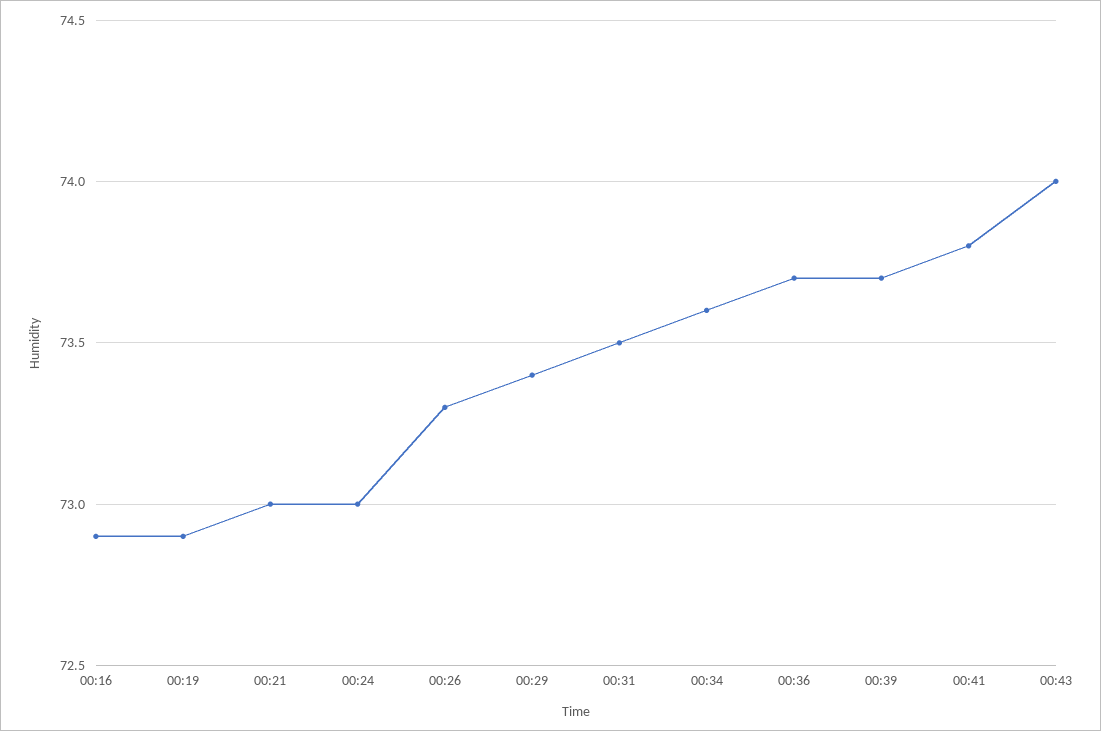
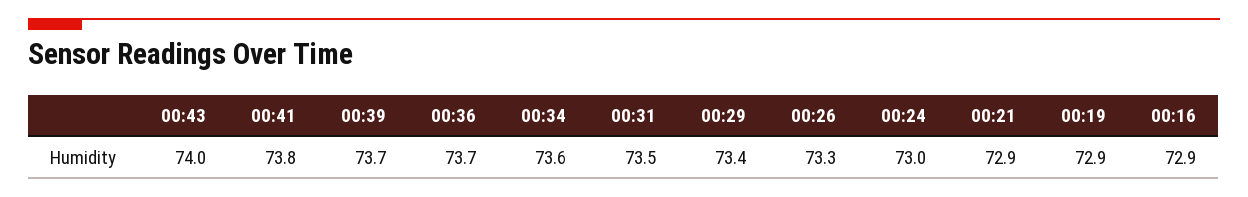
  {
    "00:16": 72.9,
    "00:19": 72.9,
-   "00:21": 73,
+   "00:21": 72.9,
    "00:24": 73,
    "00:26": 73.3,
    "00:29": 73.4,
    "00:31": 73.5,
    "00:34": 73.6,
    "00:36": 73.7,
    "00:39": 73.7,
    "00:41": 73.8,
    "00:43": 74
  }

